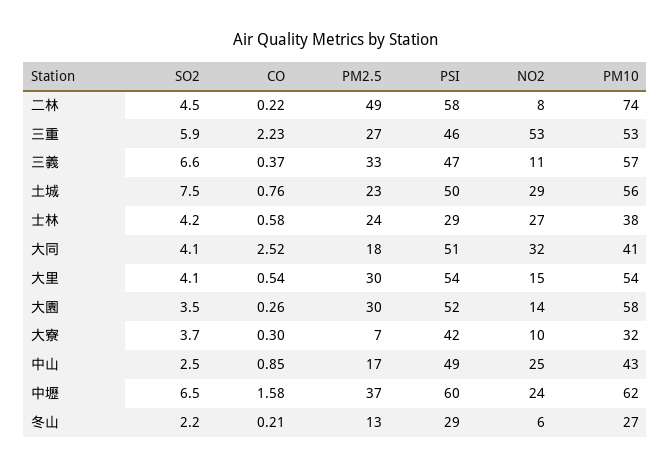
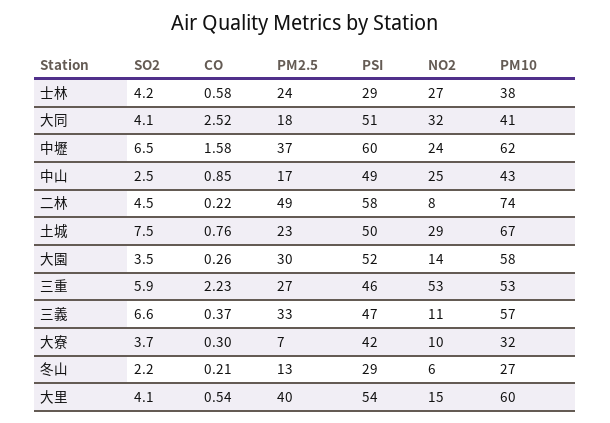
  {
    "SO2": {
      "二林": 4.5,
      "三重": 5.9,
      "三義": 6.6,
      "土城": 7.5,
      "士林": 4.2,
      "大同": 4.1,
      "大里": 4.1,
      "大園": 3.5,
      "大寮": 3.7,
      "中山": 2.5,
      "中壢": 6.5,
      "冬山": 2.2
    },
    "CO": {
      "二林": 0.22,
      "三重": 2.23,
      "三義": 0.37,
      "土城": 0.76,
      "士林": 0.58,
      "大同": 2.52,
      "大里": 0.54,
      "大園": 0.26,
      "大寮": 0.3,
      "中山": 0.85,
      "中壢": 1.58,
      "冬山": 0.21
    },
    "PM2.5": {
      "二林": 49,
      "三重": 27,
      "三義": 33,
      "土城": 23,
      "士林": 24,
      "大同": 18,
-     "大里": 30,
+     "大里": 40,
      "大園": 30,
      "大寮": 7,
      "中山": 17,
      "中壢": 37,
      "冬山": 13
    },
    "PSI": {
      "二林": 58,
      "三重": 46,
      "三義": 47,
      "土城": 50,
      "士林": 29,
      "大同": 51,
      "大里": 54,
      "大園": 52,
      "大寮": 42,
      "中山": 49,
      "中壢": 60,
      "冬山": 29
    },
    "NO2": {
      "二林": 8,
      "三重": 53,
      "三義": 11,
      "土城": 29,
      "士林": 27,
      "大同": 32,
      "大里": 15,
      "大園": 14,
      "大寮": 10,
      "中山": 25,
      "中壢": 24,
      "冬山": 6
    },
    "PM10": {
      "二林": 74,
      "三重": 53,
      "三義": 57,
-     "土城": 56,
+     "土城": 67,
      "士林": 38,
      "大同": 41,
-     "大里": 54,
+     "大里": 60,
      "大園": 58,
      "大寮": 32,
      "中山": 43,
      "中壢": 62,
      "冬山": 27
    }
  }

